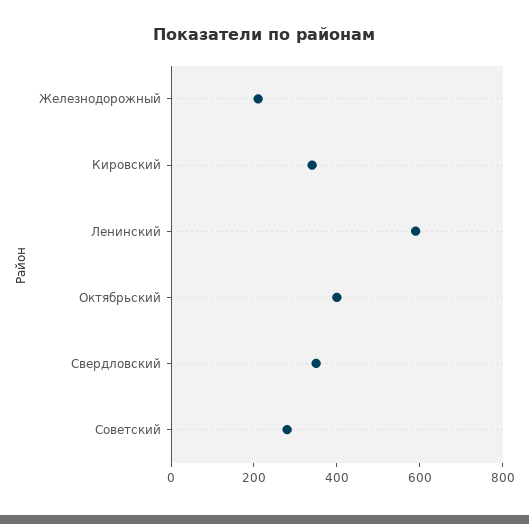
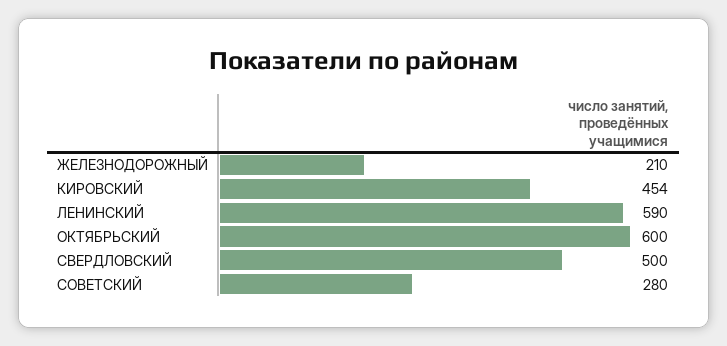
  {
    "Железнодорожный": 210,
-   "Кировский": 350,
+   "Кировский": 454,
    "Ленинский": 590,
-   "Октябрьский": 400,
+   "Октябрьский": 600,
-   "Свердловский": 350,
+   "Свердловский": 500,
    "Советский": 280
  }

